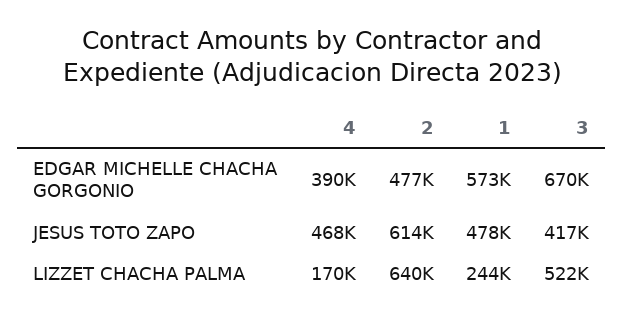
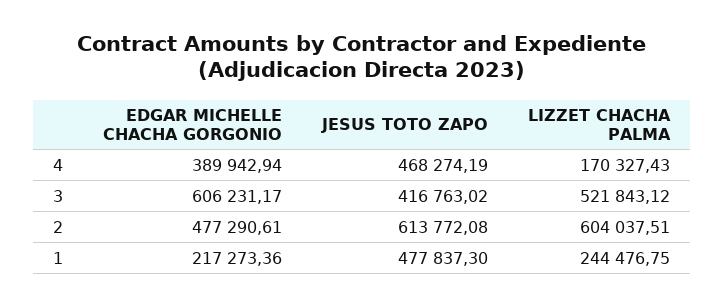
  {
    "4": {
      "EDGAR MICHELLE CHACHA GORGONIO": 389942.94,
      "JESUS TOTO ZAPO": 468274.19,
      "LIZZET CHACHA PALMA": 170327.43
    },
    "2": {
      "EDGAR MICHELLE CHACHA GORGONIO": 477290.61,
      "JESUS TOTO ZAPO": 613772.08,
-     "LIZZET CHACHA PALMA": 640000
+     "LIZZET CHACHA PALMA": 604037.51
    },
    "1": {
-     "EDGAR MICHELLE CHACHA GORGONIO": 573000,
+     "EDGAR MICHELLE CHACHA GORGONIO": 217273.36,
      "JESUS TOTO ZAPO": 477837.3,
      "LIZZET CHACHA PALMA": 244476.75
    },
    "3": {
-     "EDGAR MICHELLE CHACHA GORGONIO": 670000,
+     "EDGAR MICHELLE CHACHA GORGONIO": 606231.17,
      "JESUS TOTO ZAPO": 416763.02,
      "LIZZET CHACHA PALMA": 521843.12
    }
  }

